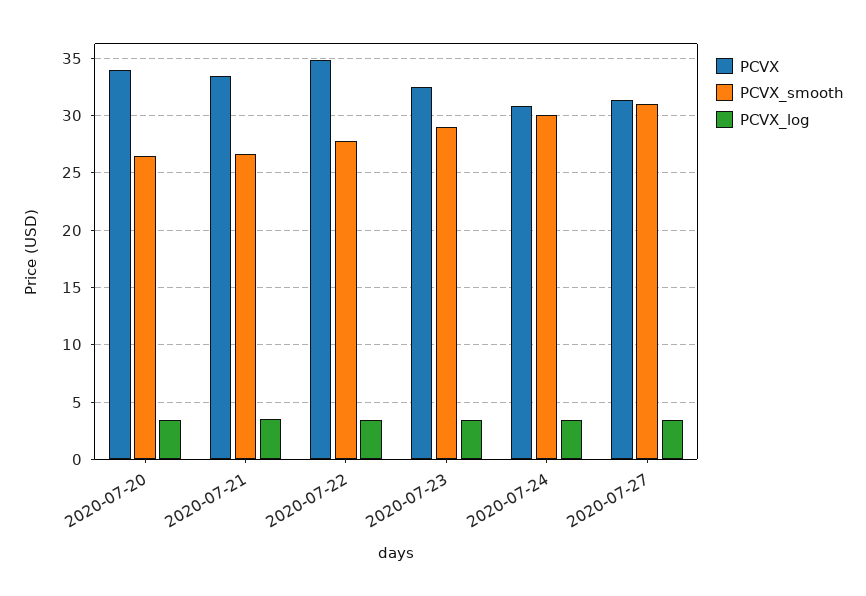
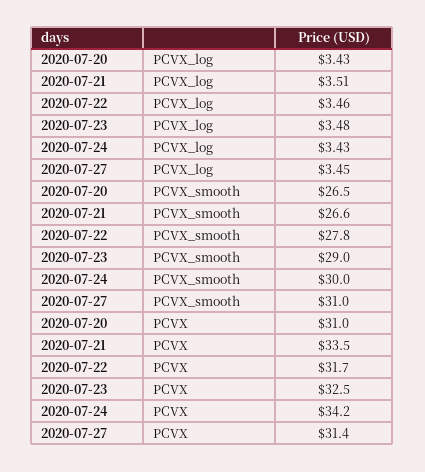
  {
    "PCVX": {
-     "2020-07-20": 34,
+     "2020-07-20": 31,
      "2020-07-21": 33.5,
-     "2020-07-22": 35,
+     "2020-07-22": 31.7,
      "2020-07-23": 32.5,
-     "2020-07-24": 31,
+     "2020-07-24": 34.2,
      "2020-07-27": 31.4
    },
    "PCVX_smooth": {
      "2020-07-20": 26.5,
      "2020-07-21": 26.6,
      "2020-07-22": 27.8,
      "2020-07-23": 29,
      "2020-07-24": 30,
      "2020-07-27": 31
    },
    "PCVX_log": {
      "2020-07-20": 3.43,
      "2020-07-21": 3.51,
      "2020-07-22": 3.46,
      "2020-07-23": 3.48,
      "2020-07-24": 3.43,
      "2020-07-27": 3.45
    }
  }

